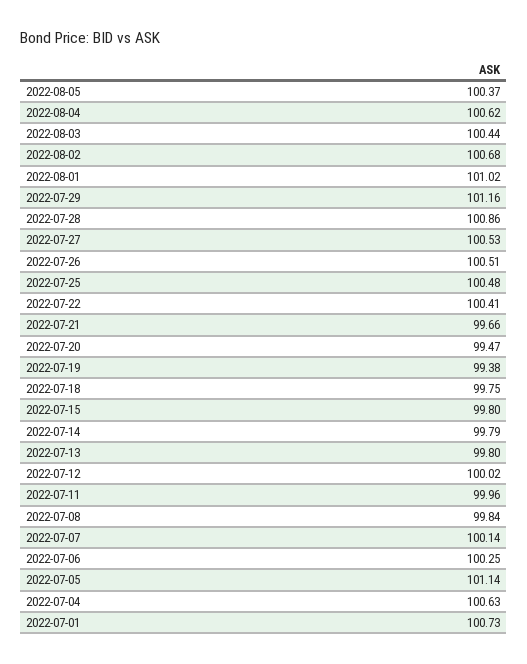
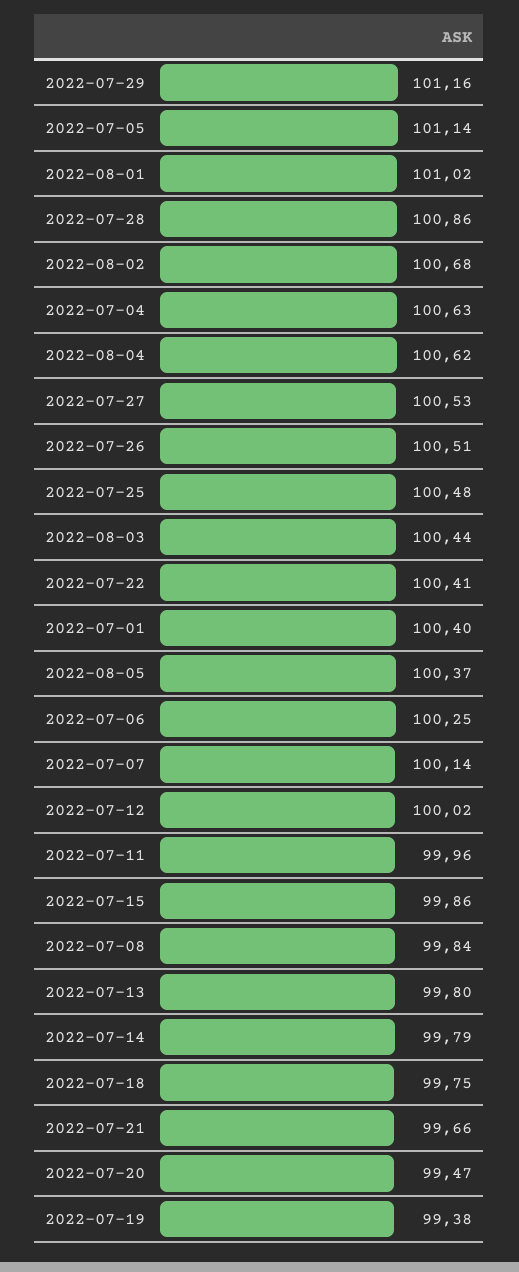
  {
    "2022-08-05": 100.37,
    "2022-08-04": 100.62,
    "2022-08-03": 100.44,
    "2022-08-02": 100.68,
    "2022-08-01": 101.02,
    "2022-07-29": 101.16,
    "2022-07-28": 100.86,
    "2022-07-27": 100.53,
    "2022-07-26": 100.51,
    "2022-07-25": 100.48,
    "2022-07-22": 100.41,
    "2022-07-21": 99.66,
    "2022-07-20": 99.47,
    "2022-07-19": 99.38,
    "2022-07-18": 99.75,
-   "2022-07-15": 99.8,
+   "2022-07-15": 99.86,
    "2022-07-14": 99.79,
    "2022-07-13": 99.8,
    "2022-07-12": 100.02,
    "2022-07-11": 99.96,
    "2022-07-08": 99.84,
    "2022-07-07": 100.14,
    "2022-07-06": 100.25,
    "2022-07-05": 101.14,
    "2022-07-04": 100.63,
-   "2022-07-01": 100.73
+   "2022-07-01": 100.4
  }

